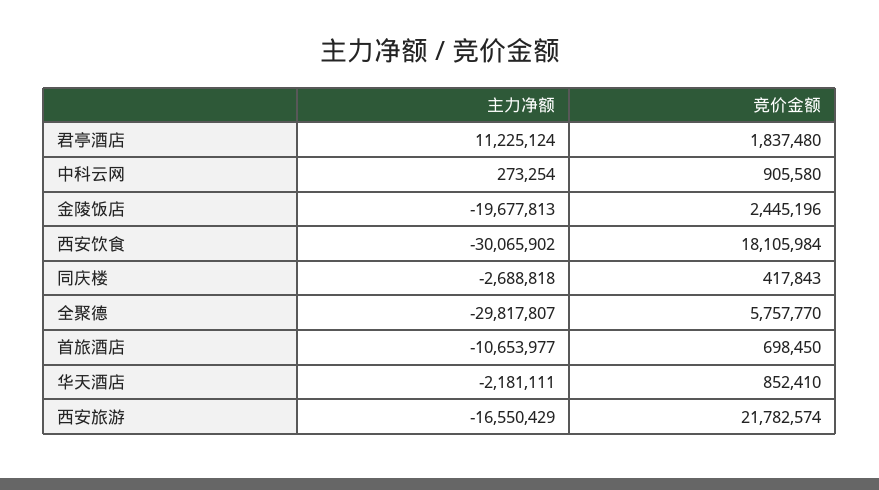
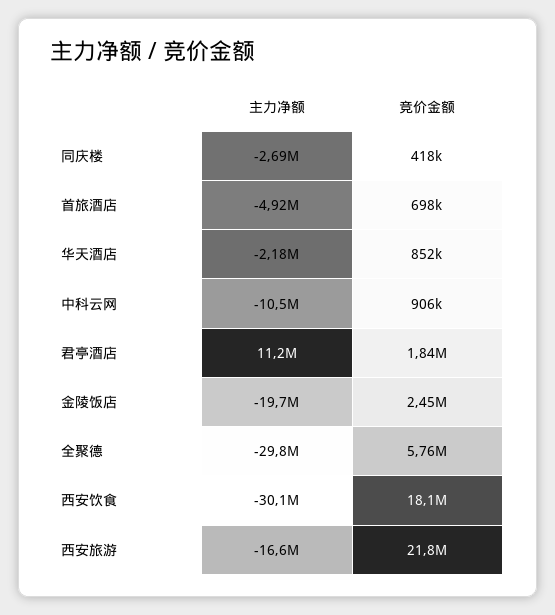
  {
    "主力净额": {
      "君亭酒店": 11225124,
-     "中科云网": 273254,
+     "中科云网": -10500000,
      "金陵饭店": -19677813,
      "西安饮食": -30065902,
      "同庆楼": -2688818,
      "全聚德": -29817807,
-     "首旅酒店": -10653977,
+     "首旅酒店": -4920000,
      "华天酒店": -2181111,
      "西安旅游": -16550429
    },
    "竞价金额": {
      "君亭酒店": 1837480,
      "中科云网": 905580,
      "金陵饭店": 2445196,
      "西安饮食": 18105984,
      "同庆楼": 417843,
      "全聚德": 5757770,
      "首旅酒店": 698450,
      "华天酒店": 852410,
      "西安旅游": 21782574
    }
  }

